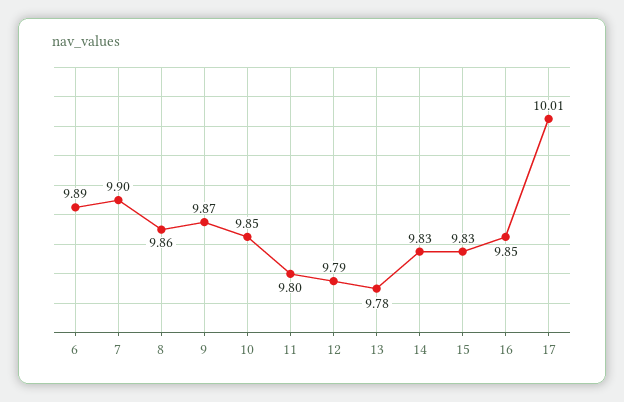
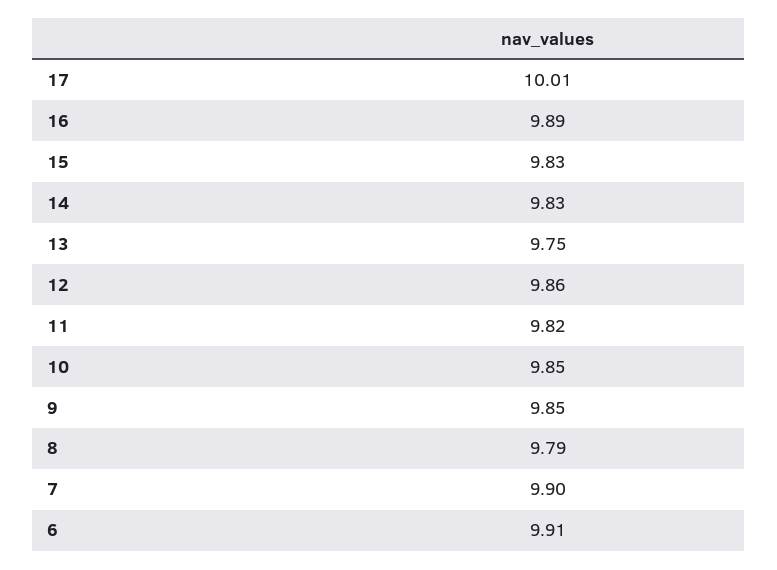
  {
-   "6": 9.89,
+   "6": 9.91,
    "7": 9.9,
-   "8": 9.86,
+   "8": 9.79,
-   "9": 9.87,
+   "9": 9.85,
    "10": 9.85,
-   "11": 9.8,
+   "11": 9.82,
-   "12": 9.79,
+   "12": 9.86,
-   "13": 9.78,
+   "13": 9.75,
    "14": 9.83,
    "15": 9.83,
-   "16": 9.85,
+   "16": 9.89,
    "17": 10.01
  }

